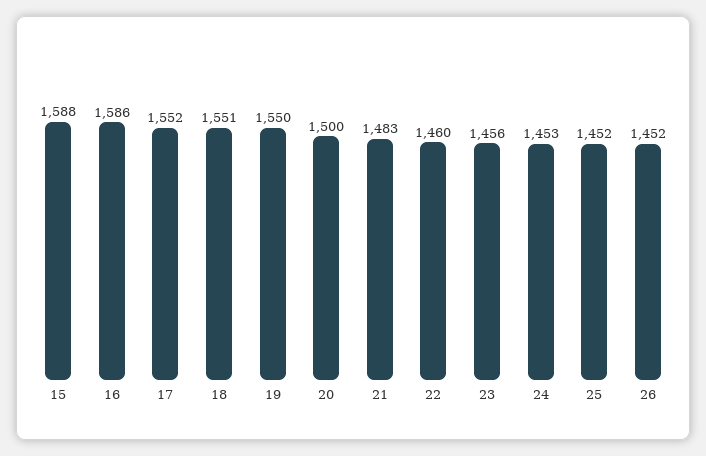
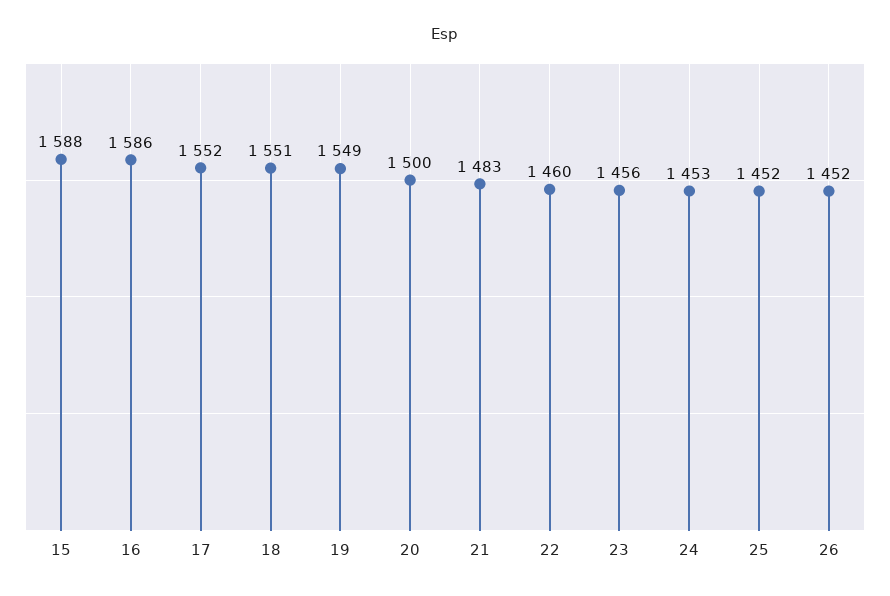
  {
    "15": 1588,
    "16": 1586,
    "17": 1552,
    "18": 1551,
-   "19": 1550,
+   "19": 1549,
    "20": 1500,
    "21": 1483,
    "22": 1460,
    "23": 1456,
    "24": 1453,
    "25": 1452,
    "26": 1452
  }

